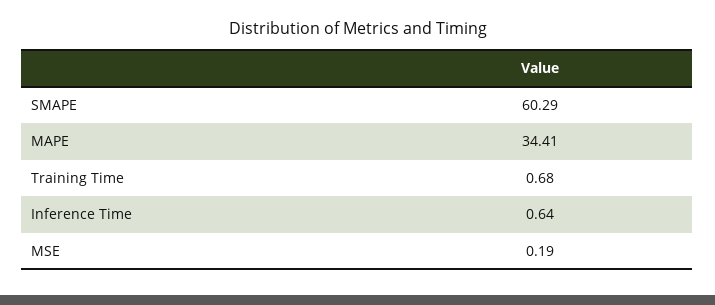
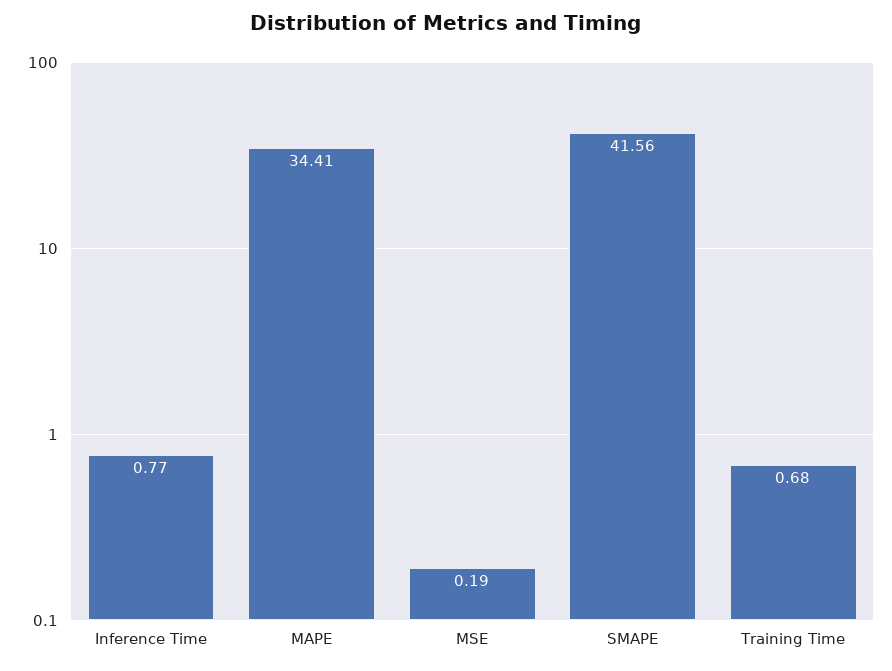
  {
-   "SMAPE": 60.29,
+   "SMAPE": 41.56,
    "MAPE": 34.41,
    "Training Time": 0.68,
-   "Inference Time": 0.64,
+   "Inference Time": 0.77,
    "MSE": 0.19
  }

